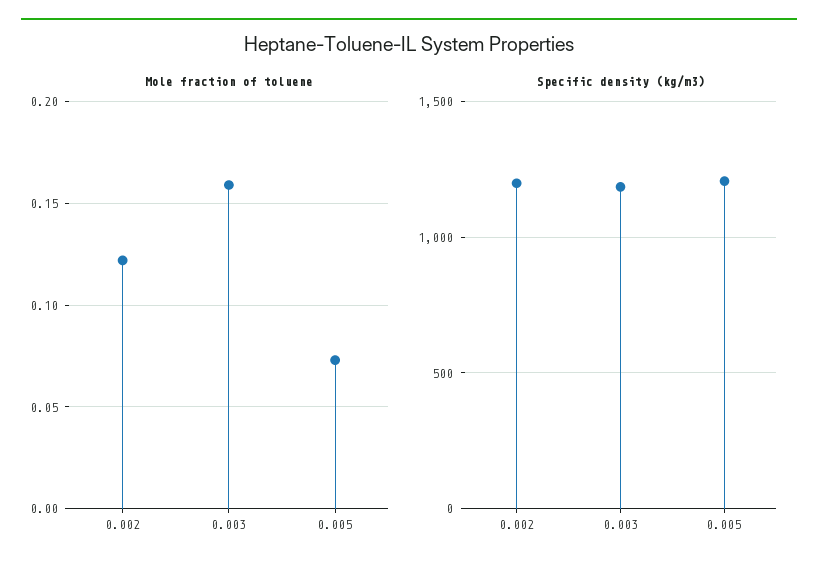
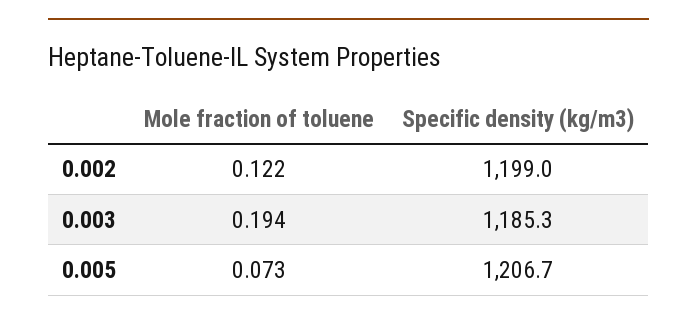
  {
    "Mole fraction of toluene": {
      "0.002": 0.122,
-     "0.003": 0.16,
+     "0.003": 0.194,
      "0.005": 0.073
    },
    "Specific density (kg/m3)": {
      "0.002": 1199,
      "0.003": 1185.3,
      "0.005": 1206.7
    }
  }

